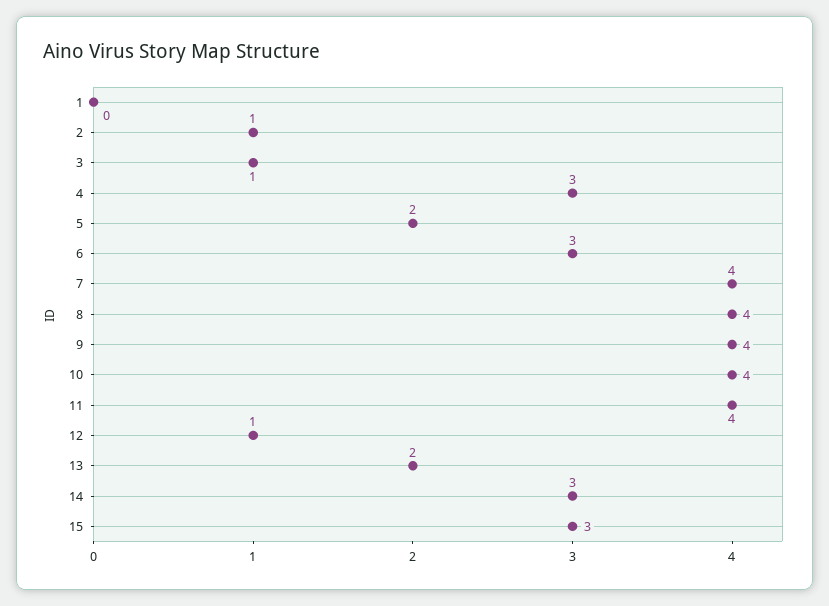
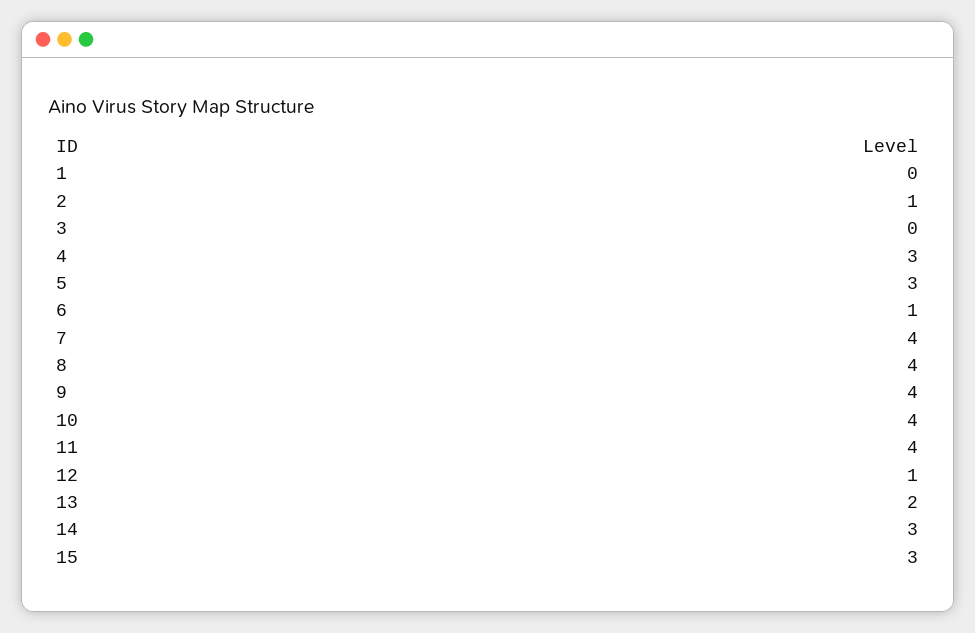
  {
    "1": 0,
    "2": 1,
-   "3": 1,
+   "3": 0,
    "4": 3,
-   "5": 2,
+   "5": 3,
-   "6": 3,
+   "6": 1,
    "7": 4,
    "8": 4,
    "9": 4,
    "10": 4,
    "11": 4,
    "12": 1,
    "13": 2,
    "14": 3,
    "15": 3
  }

